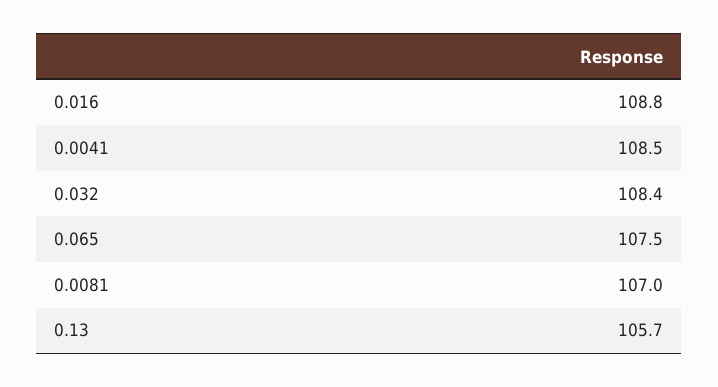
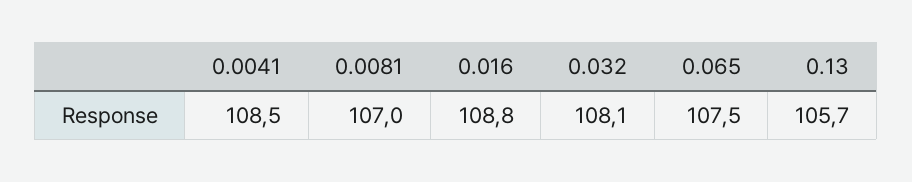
  {
    "0.016": 108.8,
    "0.0041": 108.5,
-   "0.032": 108.4,
+   "0.032": 108.1,
    "0.065": 107.5,
    "0.0081": 107,
    "0.13": 105.7
  }

